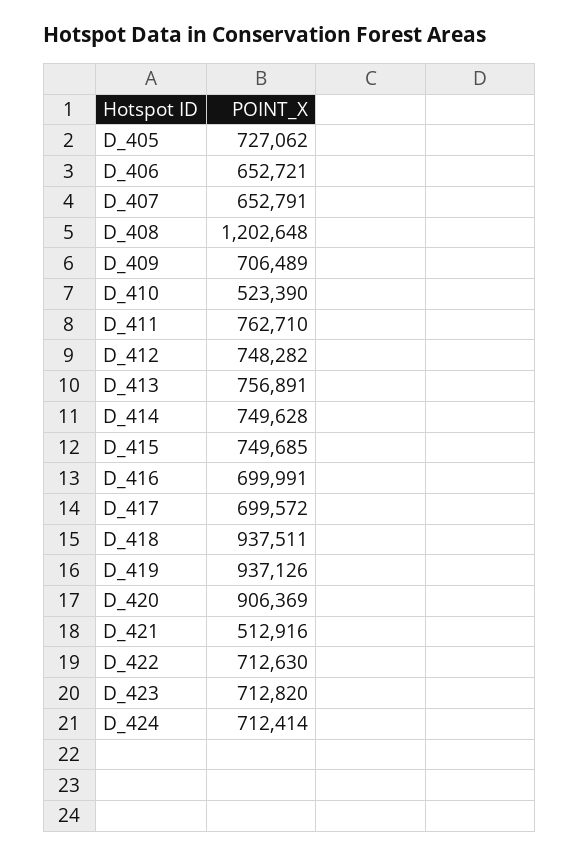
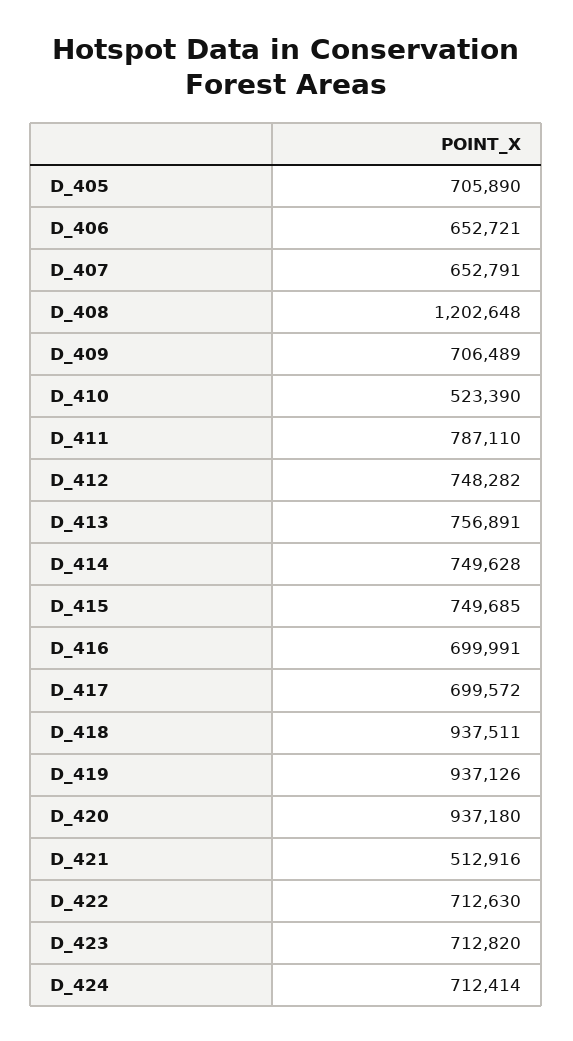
  {
-   "D_405": 727062,
+   "D_405": 705890,
    "D_406": 652721,
    "D_407": 652791,
    "D_408": 1202648,
    "D_409": 706489,
    "D_410": 523390,
-   "D_411": 762710,
+   "D_411": 787110,
    "D_412": 748282,
    "D_413": 756891,
    "D_414": 749628,
    "D_415": 749685,
    "D_416": 699991,
    "D_417": 699572,
    "D_418": 937511,
    "D_419": 937126,
-   "D_420": 906369,
+   "D_420": 937180,
    "D_421": 512916,
    "D_422": 712630,
    "D_423": 712820,
    "D_424": 712414
  }

